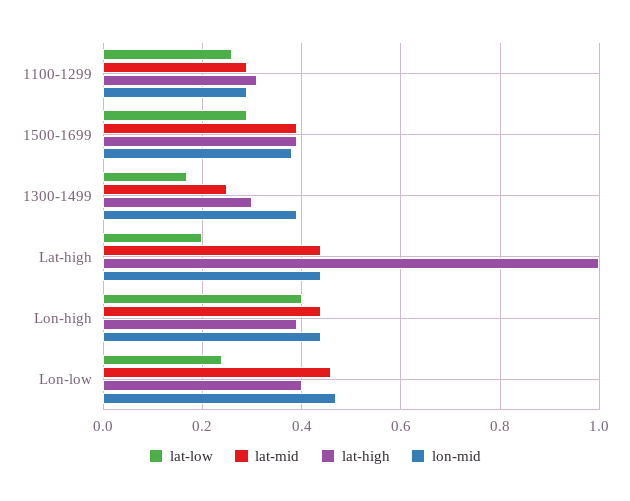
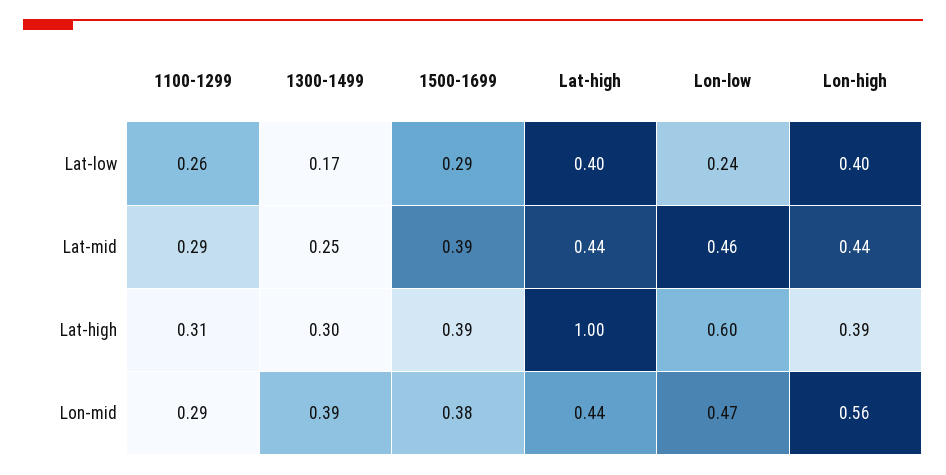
  {
    "lat-low": {
      "1100-1299": 0.26,
      "1500-1699": 0.29,
      "1300-1499": 0.17,
-     "Lat-high": 0.2,
+     "Lat-high": 0.4,
      "Lon-high": 0.4,
      "Lon-low": 0.24
    },
    "lat-mid": {
      "1100-1299": 0.29,
      "1500-1699": 0.39,
      "1300-1499": 0.25,
      "Lat-high": 0.44,
      "Lon-high": 0.44,
      "Lon-low": 0.46
    },
    "lat-high": {
      "1100-1299": 0.31,
      "1500-1699": 0.39,
      "1300-1499": 0.3,
      "Lat-high": 1,
      "Lon-high": 0.39,
-     "Lon-low": 0.4
+     "Lon-low": 0.6
    },
    "lon-mid": {
      "1100-1299": 0.29,
      "1500-1699": 0.38,
      "1300-1499": 0.39,
      "Lat-high": 0.44,
-     "Lon-high": 0.45,
+     "Lon-high": 0.56,
      "Lon-low": 0.47
    }
  }

